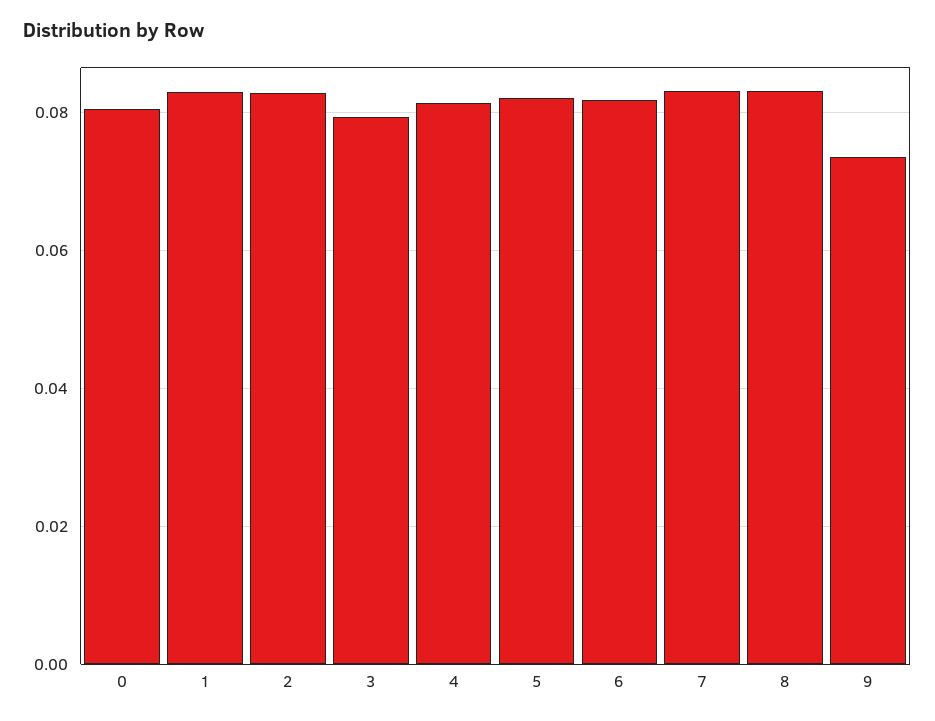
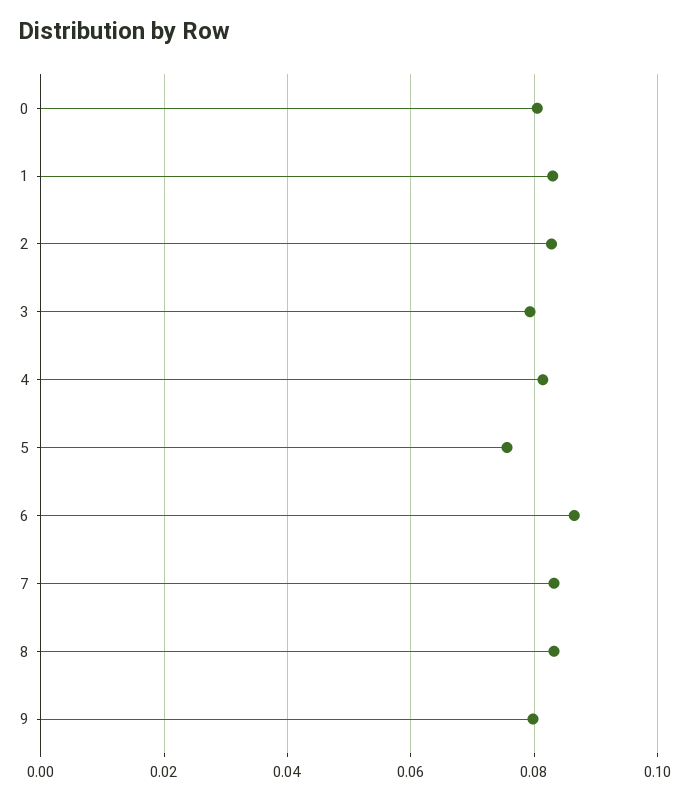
  {
    "0": 0.08,
    "1": 0.084,
    "2": 0.082,
    "3": 0.08,
    "4": 0.082,
-   "5": 0.082,
+   "5": 0.076,
-   "6": 0.082,
+   "6": 0.086,
    "7": 0.084,
    "8": 0.084,
-   "9": 0.074
+   "9": 0.08
  }

